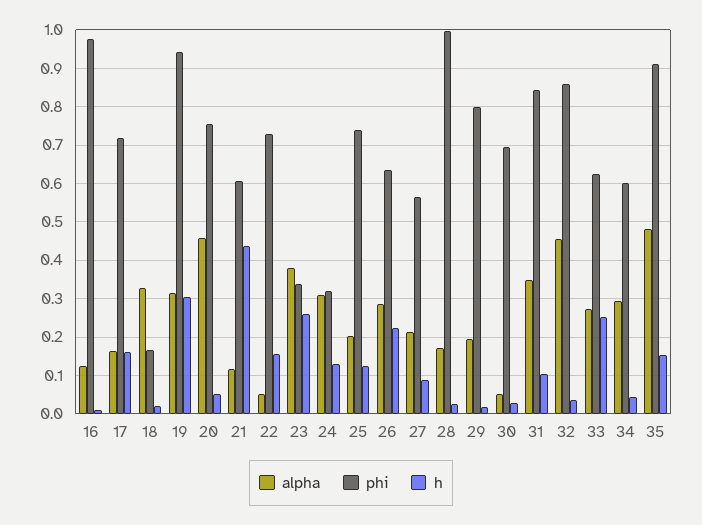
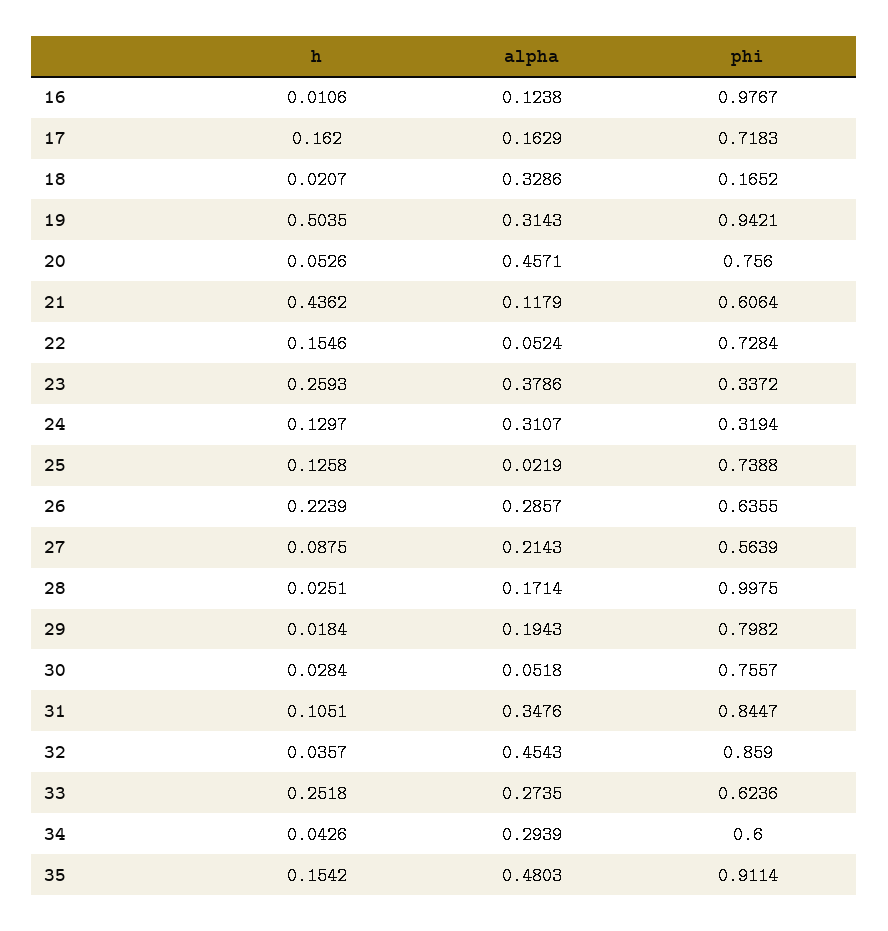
  {
    "alpha": {
      "16": 0.1238,
      "17": 0.1629,
      "18": 0.3286,
      "19": 0.3143,
      "20": 0.4571,
      "21": 0.1179,
      "22": 0.0524,
      "23": 0.3786,
      "24": 0.3107,
-     "25": 0.2,
+     "25": 0.0219,
      "26": 0.2857,
      "27": 0.2143,
      "28": 0.1714,
      "29": 0.1943,
      "30": 0.0518,
      "31": 0.3476,
      "32": 0.4543,
      "33": 0.2735,
      "34": 0.2939,
      "35": 0.4803
    },
    "phi": {
      "16": 0.9767,
      "17": 0.7183,
      "18": 0.1652,
      "19": 0.9421,
      "20": 0.756,
      "21": 0.6064,
      "22": 0.7284,
      "23": 0.3372,
      "24": 0.3194,
      "25": 0.7388,
      "26": 0.6355,
      "27": 0.5639,
      "28": 0.9975,
      "29": 0.7982,
-     "30": 0.7,
+     "30": 0.7557,
      "31": 0.8447,
      "32": 0.859,
      "33": 0.6236,
      "34": 0.6,
      "35": 0.9114
    },
    "h": {
      "16": 0.0106,
      "17": 0.162,
      "18": 0.0207,
-     "19": 0.3,
+     "19": 0.5035,
      "20": 0.0526,
      "21": 0.4362,
      "22": 0.1546,
      "23": 0.2593,
      "24": 0.1297,
      "25": 0.1258,
      "26": 0.2239,
      "27": 0.0875,
      "28": 0.0251,
      "29": 0.0184,
      "30": 0.0284,
      "31": 0.1051,
      "32": 0.0357,
      "33": 0.2518,
      "34": 0.0426,
      "35": 0.1542
    }
  }

